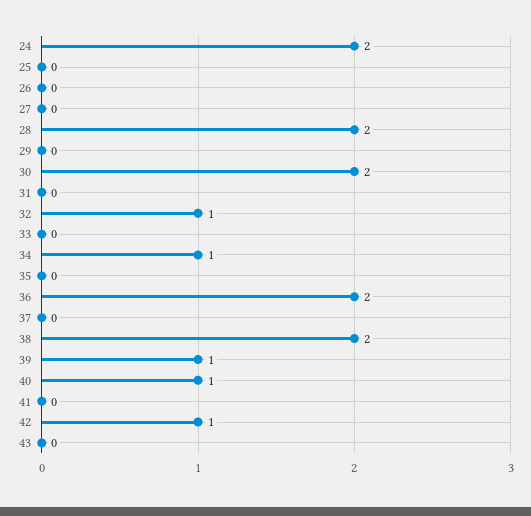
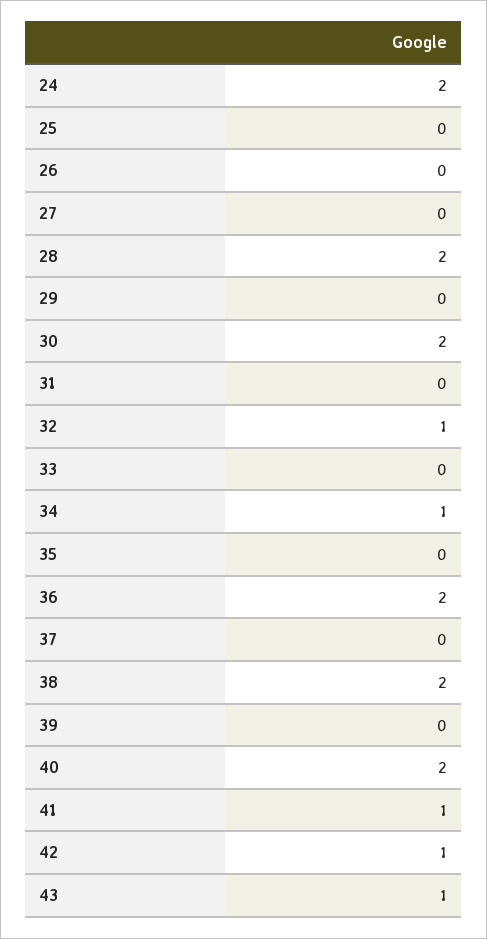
  {
    "24": 2,
    "25": 0,
    "26": 0,
    "27": 0,
    "28": 2,
    "29": 0,
    "30": 2,
    "31": 0,
    "32": 1,
    "33": 0,
    "34": 1,
    "35": 0,
    "36": 2,
    "37": 0,
    "38": 2,
-   "39": 1,
+   "39": 0,
-   "40": 1,
+   "40": 2,
-   "41": 0,
+   "41": 1,
    "42": 1,
-   "43": 0
+   "43": 1
  }

